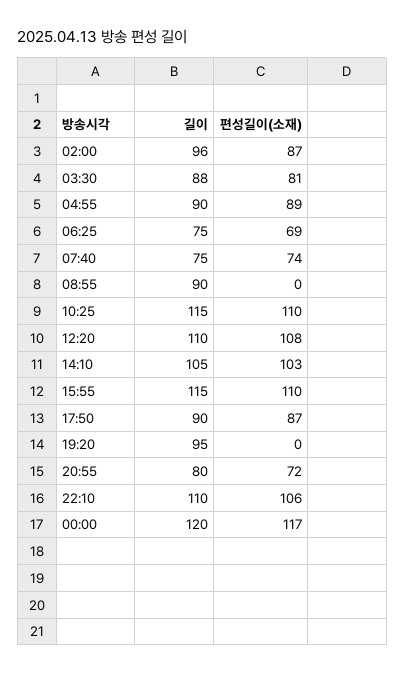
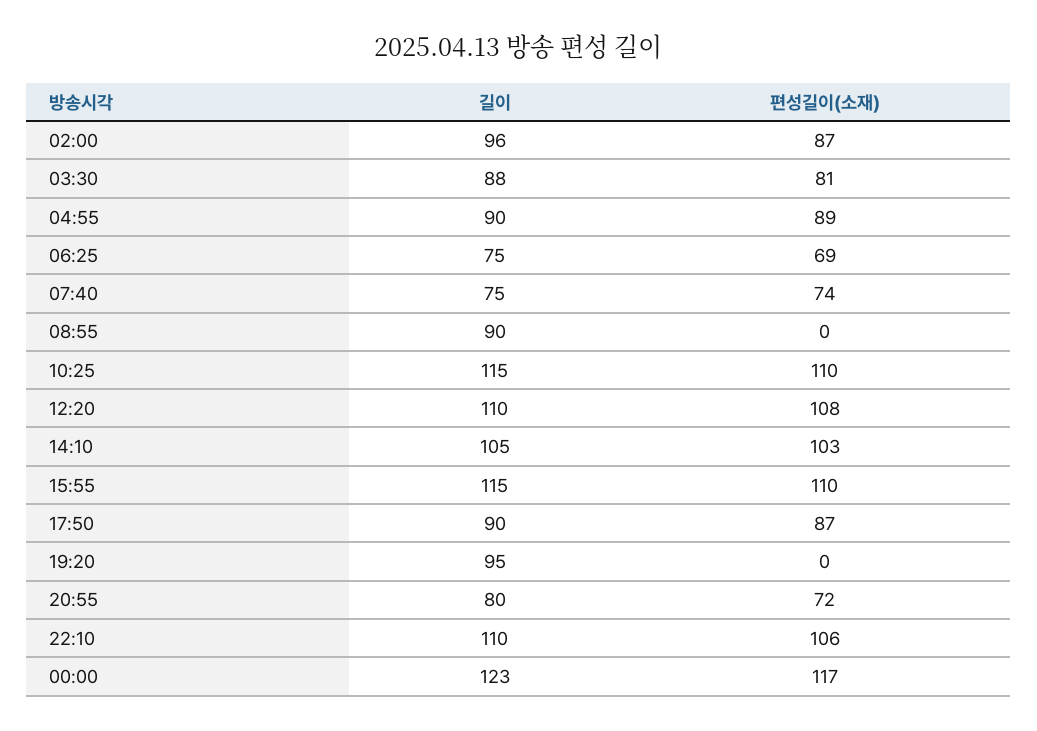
  {
    "길이": {
      "02:00": 96,
      "03:30": 88,
      "04:55": 90,
      "06:25": 75,
      "07:40": 75,
      "08:55": 90,
      "10:25": 115,
      "12:20": 110,
      "14:10": 105,
      "15:55": 115,
      "17:50": 90,
      "19:20": 95,
      "20:55": 80,
      "22:10": 110,
-     "00:00": 120
+     "00:00": 123
    },
    "편성길이(소재)": {
      "02:00": 87,
      "03:30": 81,
      "04:55": 89,
      "06:25": 69,
      "07:40": 74,
      "08:55": 0,
      "10:25": 110,
      "12:20": 108,
      "14:10": 103,
      "15:55": 110,
      "17:50": 87,
      "19:20": 0,
      "20:55": 72,
      "22:10": 106,
      "00:00": 117
    }
  }

